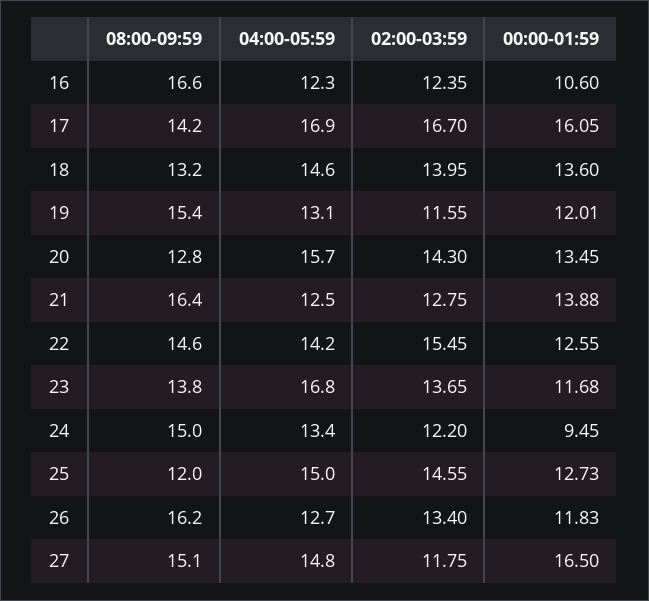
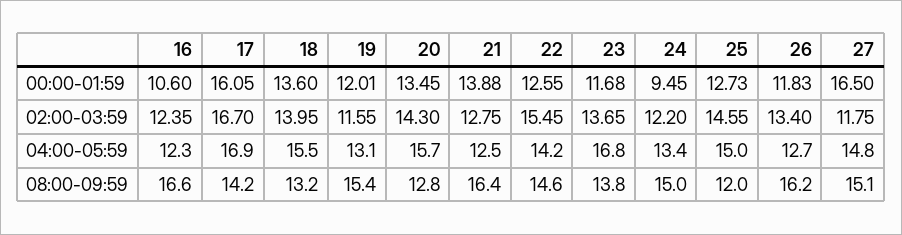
  {
    "08:00-09:59": {
      "16": 16.6,
      "17": 14.2,
      "18": 13.2,
      "19": 15.4,
      "20": 12.8,
      "21": 16.4,
      "22": 14.6,
      "23": 13.8,
      "24": 15,
      "25": 12,
      "26": 16.2,
      "27": 15.1
    },
    "04:00-05:59": {
      "16": 12.3,
      "17": 16.9,
-     "18": 14.6,
+     "18": 15.5,
      "19": 13.1,
      "20": 15.7,
      "21": 12.5,
      "22": 14.2,
      "23": 16.8,
      "24": 13.4,
      "25": 15,
      "26": 12.7,
      "27": 14.8
    },
    "02:00-03:59": {
      "16": 12.35,
      "17": 16.7,
      "18": 13.95,
      "19": 11.55,
      "20": 14.3,
      "21": 12.75,
      "22": 15.45,
      "23": 13.65,
      "24": 12.2,
      "25": 14.55,
      "26": 13.4,
      "27": 11.75
    },
    "00:00-01:59": {
      "16": 10.6,
      "17": 16.05,
      "18": 13.6,
      "19": 12.01,
      "20": 13.45,
      "21": 13.88,
      "22": 12.55,
      "23": 11.68,
      "24": 9.45,
      "25": 12.73,
      "26": 11.83,
      "27": 16.5
    }
  }

